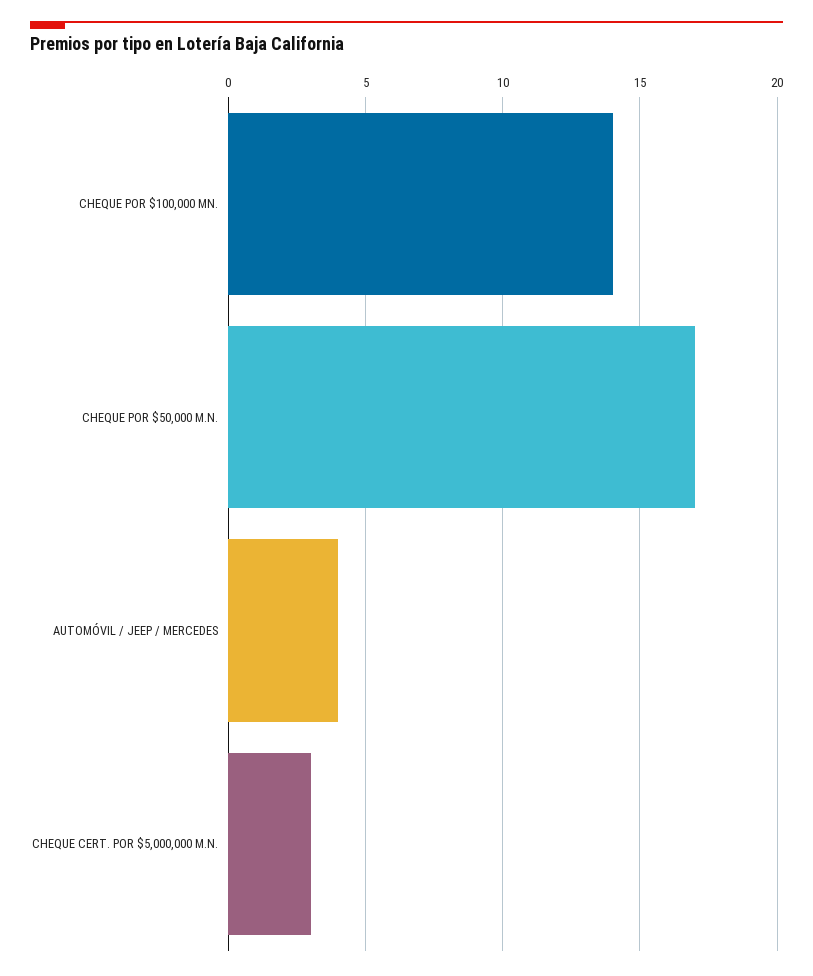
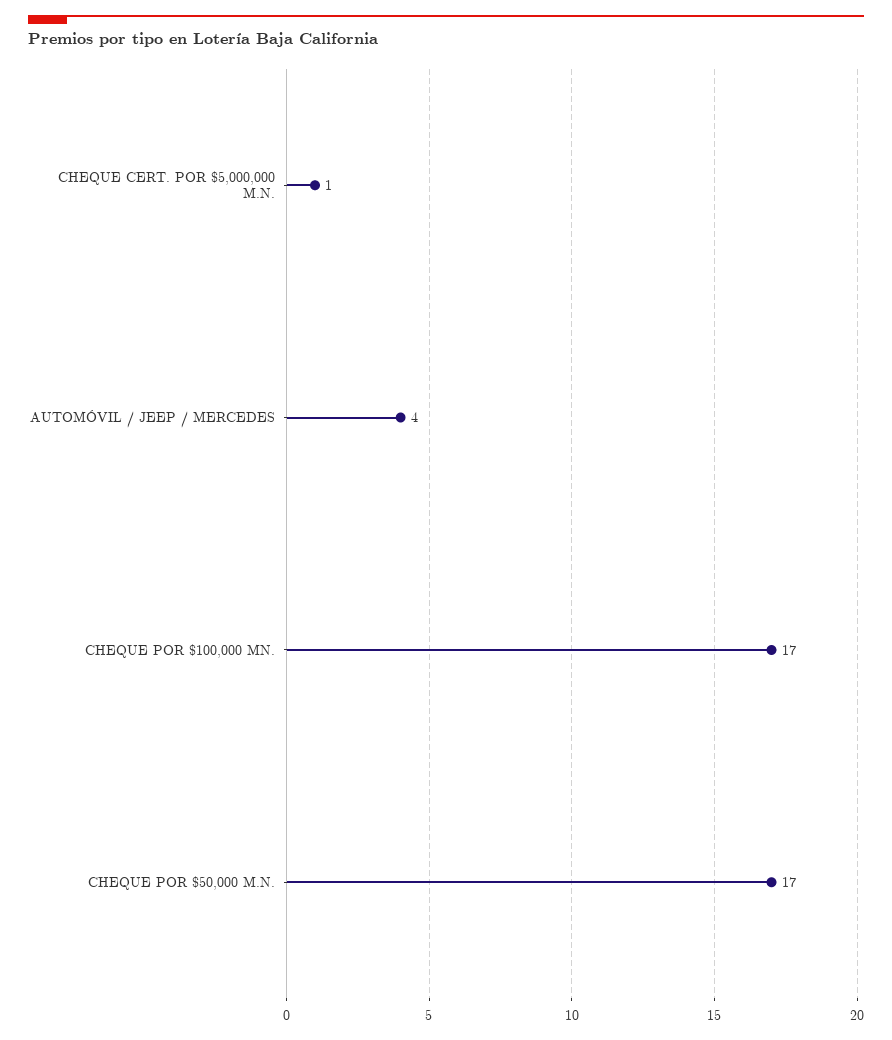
  {
-   "CHEQUE POR $100,000 MN.": 14,
+   "CHEQUE POR $100,000 MN.": 17,
    "CHEQUE POR $50,000 M.N.": 17,
    "AUTOMÓVIL / JEEP / MERCEDES": 4,
-   "CHEQUE CERT. POR $5,000,000 M.N.": 3
+   "CHEQUE CERT. POR $5,000,000 M.N.": 1
  }

